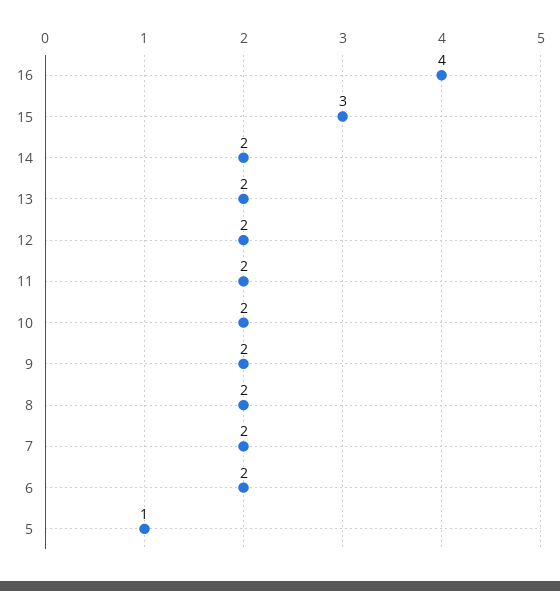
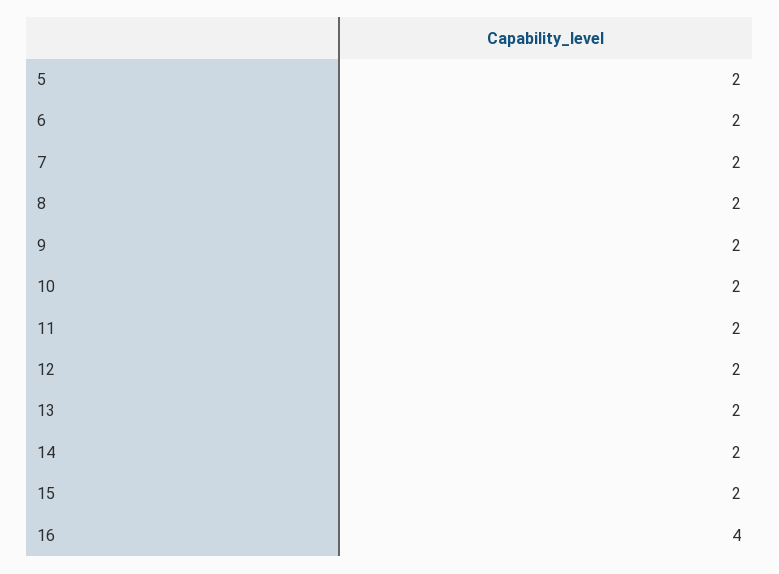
  {
    "16": 4,
-   "15": 3,
+   "15": 2,
    "14": 2,
    "13": 2,
    "12": 2,
    "11": 2,
    "10": 2,
    "9": 2,
    "8": 2,
    "7": 2,
    "6": 2,
-   "5": 1
+   "5": 2
  }

